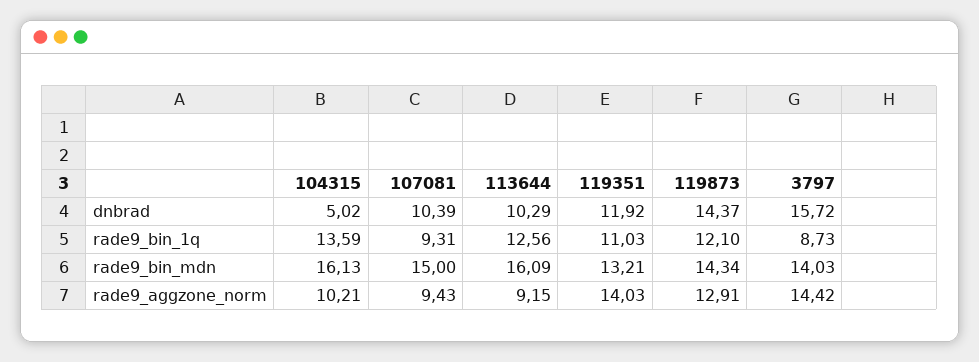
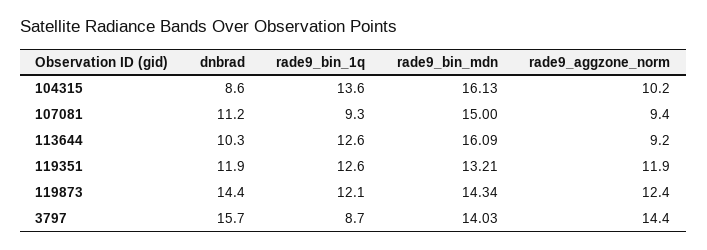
  {
    "104315": {
-     "dnbrad": 5.02,
+     "dnbrad": 8.6,
      "rade9_bin_1q": 13.59,
      "rade9_bin_mdn": 16.13,
      "rade9_aggzone_norm": 10.21
    },
    "107081": {
-     "dnbrad": 10.39,
+     "dnbrad": 11.2,
      "rade9_bin_1q": 9.31,
      "rade9_bin_mdn": 15,
      "rade9_aggzone_norm": 9.43
    },
    "113644": {
      "dnbrad": 10.29,
      "rade9_bin_1q": 12.56,
      "rade9_bin_mdn": 16.09,
      "rade9_aggzone_norm": 9.15
    },
    "119351": {
      "dnbrad": 11.92,
-     "rade9_bin_1q": 11.03,
+     "rade9_bin_1q": 12.6,
      "rade9_bin_mdn": 13.21,
-     "rade9_aggzone_norm": 14.03
+     "rade9_aggzone_norm": 11.9
    },
    "119873": {
      "dnbrad": 14.37,
      "rade9_bin_1q": 12.1,
      "rade9_bin_mdn": 14.34,
-     "rade9_aggzone_norm": 12.91
+     "rade9_aggzone_norm": 12.4
    },
    "3797": {
      "dnbrad": 15.72,
      "rade9_bin_1q": 8.73,
      "rade9_bin_mdn": 14.03,
      "rade9_aggzone_norm": 14.42
    }
  }

